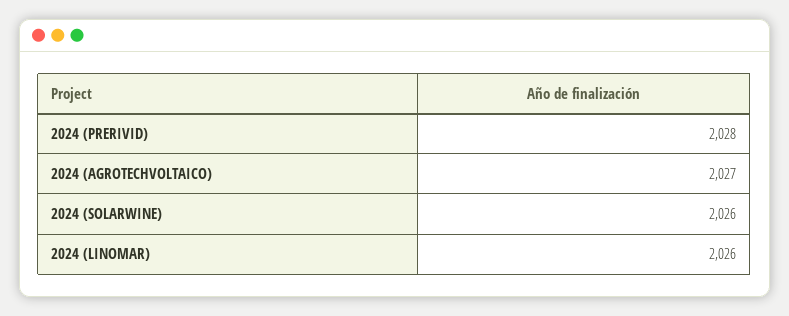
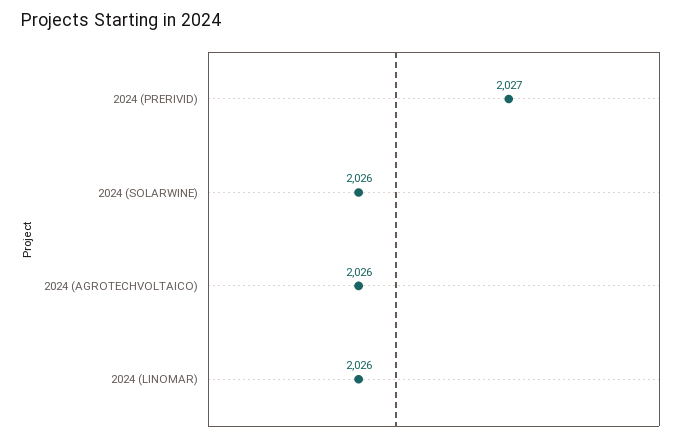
  {
-   "2024 (PRERIVID)": 2028,
+   "2024 (PRERIVID)": 2027,
-   "2024 (AGROTECHVOLTAICO)": 2027,
+   "2024 (AGROTECHVOLTAICO)": 2026,
    "2024 (SOLARWINE)": 2026,
    "2024 (LINOMAR)": 2026
  }

